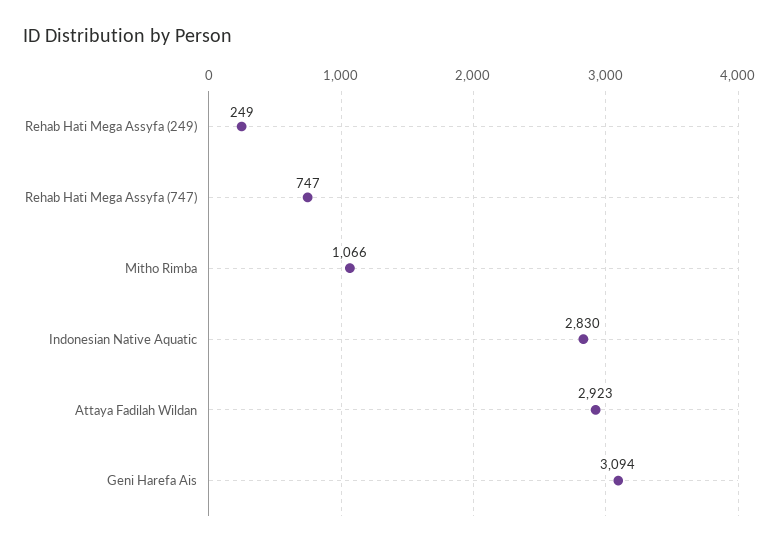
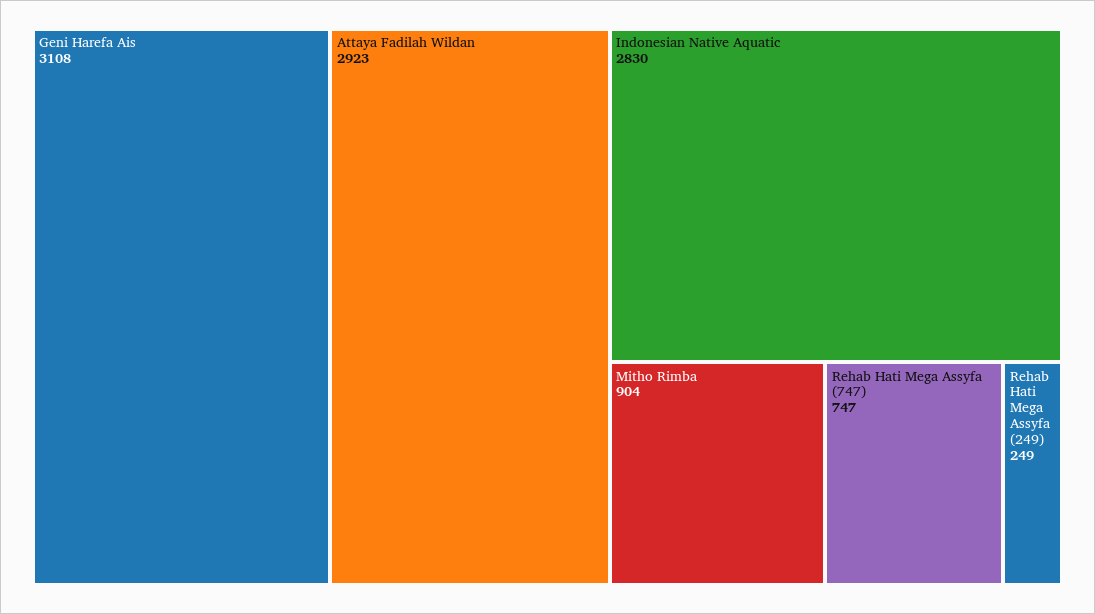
  {
    "Rehab Hati Mega Assyfa (249)": 249,
    "Rehab Hati Mega Assyfa (747)": 747,
-   "Mitho Rimba": 1066,
+   "Mitho Rimba": 904,
    "Indonesian Native Aquatic": 2830,
    "Attaya Fadilah Wildan": 2923,
-   "Geni Harefa Ais": 3094
+   "Geni Harefa Ais": 3108
  }

